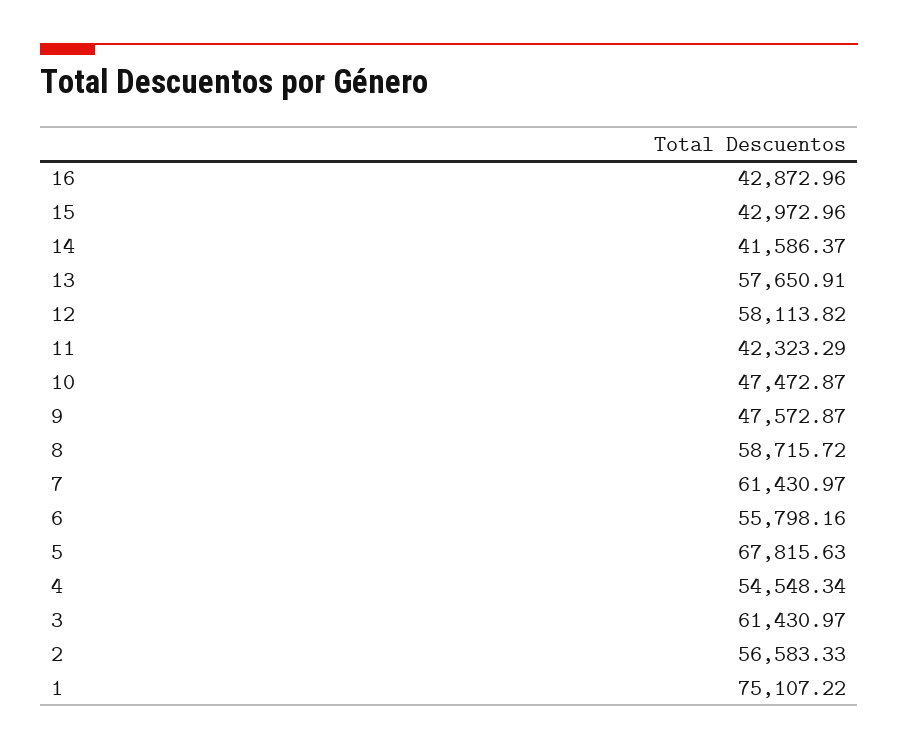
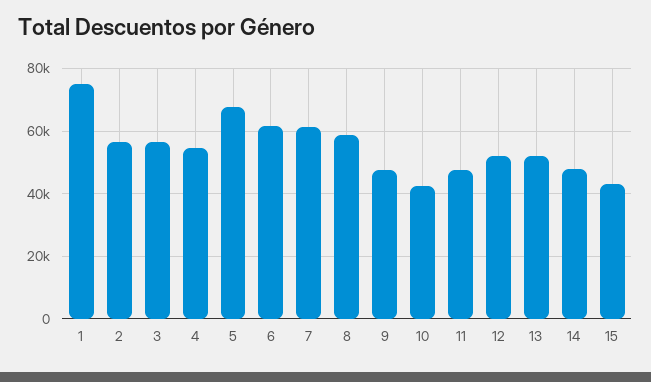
  {
-   "16": 42872.96,
    "15": 42972.96,
-   "14": 41586.37,
+   "14": 48000,
-   "13": 57650.91,
+   "13": 52000,
-   "12": 58113.82,
+   "12": 52000,
-   "11": 42323.29,
+   "11": 48000,
-   "10": 47472.87,
+   "10": 42000,
    "9": 47572.87,
    "8": 58715.72,
    "7": 61430.97,
-   "6": 55798.16,
+   "6": 62000,
    "5": 67815.63,
    "4": 54548.34,
-   "3": 61430.97,
+   "3": 56000,
    "2": 56583.33,
    "1": 75107.22
  }

